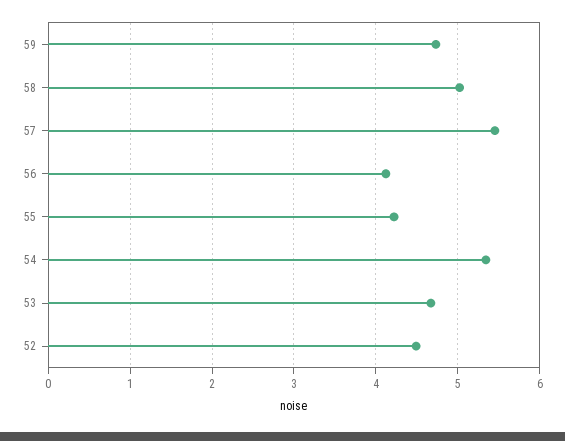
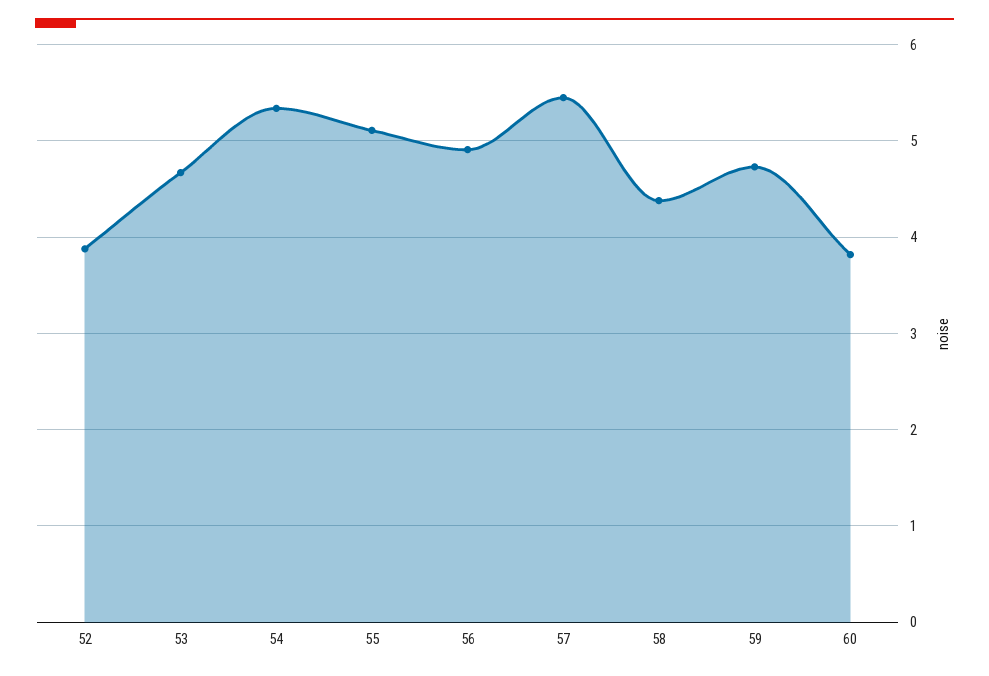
  {
    "59": 4.7,
-   "58": 5,
+   "58": 4.4,
    "57": 5.5,
-   "56": 4.1,
+   "56": 4.9,
-   "55": 4.2,
+   "55": 5.1,
    "54": 5.3,
    "53": 4.7,
-   "52": 4.5
+   "52": 3.9,
+   "60": 3.8
  }

